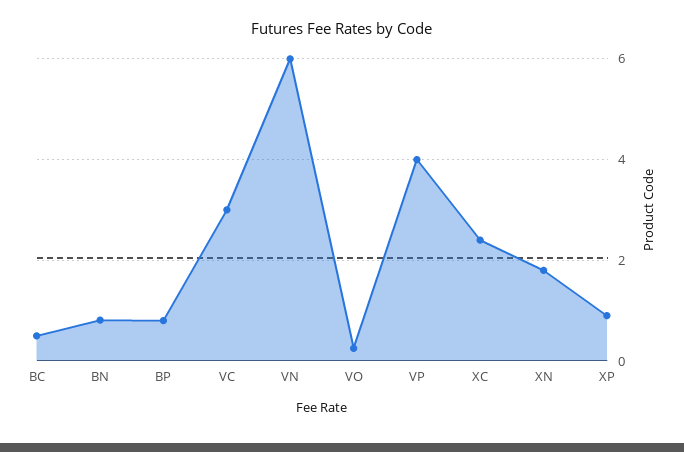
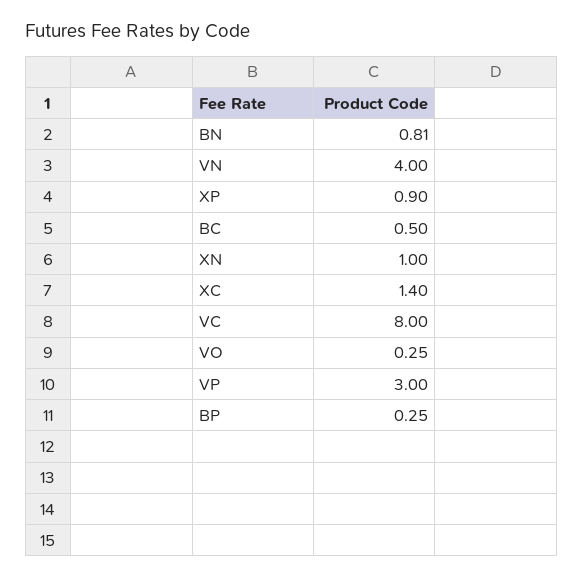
  {
    "BC": 0.5,
    "BN": 0.81,
-   "BP": 0.8,
+   "BP": 0.25,
-   "VC": 3,
+   "VC": 8,
-   "VN": 6,
+   "VN": 4,
    "VO": 0.25,
-   "VP": 4,
+   "VP": 3,
-   "XC": 2.4,
+   "XC": 1.4,
-   "XN": 1.8,
+   "XN": 1,
    "XP": 0.9
  }

